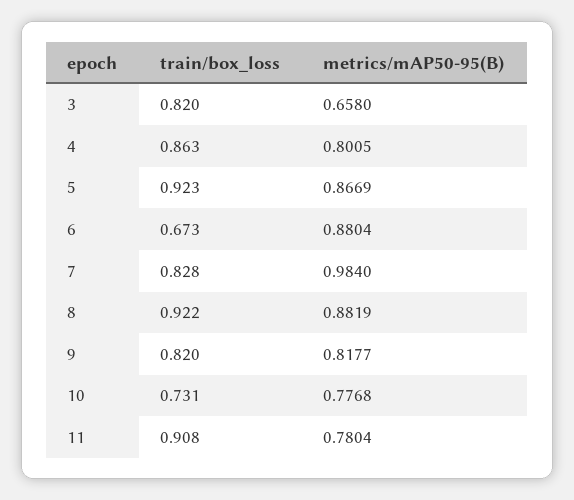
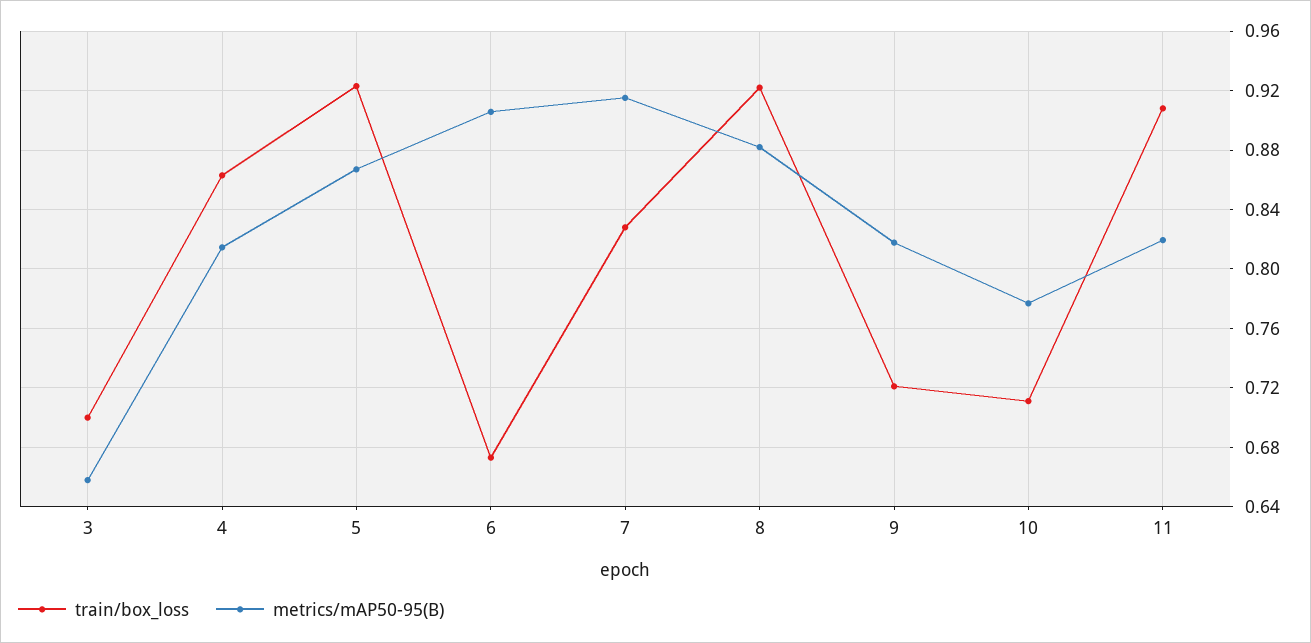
  {
    "train/box_loss": {
-     "3": 0.82,
+     "3": 0.7,
      "4": 0.863,
      "5": 0.923,
      "6": 0.673,
      "7": 0.828,
      "8": 0.922,
-     "9": 0.82,
+     "9": 0.72,
-     "10": 0.731,
+     "10": 0.71,
      "11": 0.908
    },
    "metrics/mAP50-95(B)": {
      "3": 0.658,
-     "4": 0.8005,
+     "4": 0.815,
      "5": 0.8669,
-     "6": 0.8804,
+     "6": 0.905,
-     "7": 0.984,
+     "7": 0.915,
      "8": 0.8819,
      "9": 0.8177,
      "10": 0.7768,
-     "11": 0.7804
+     "11": 0.82
    }
  }

